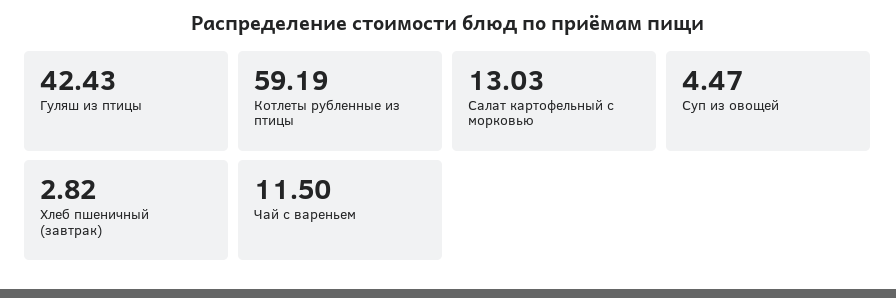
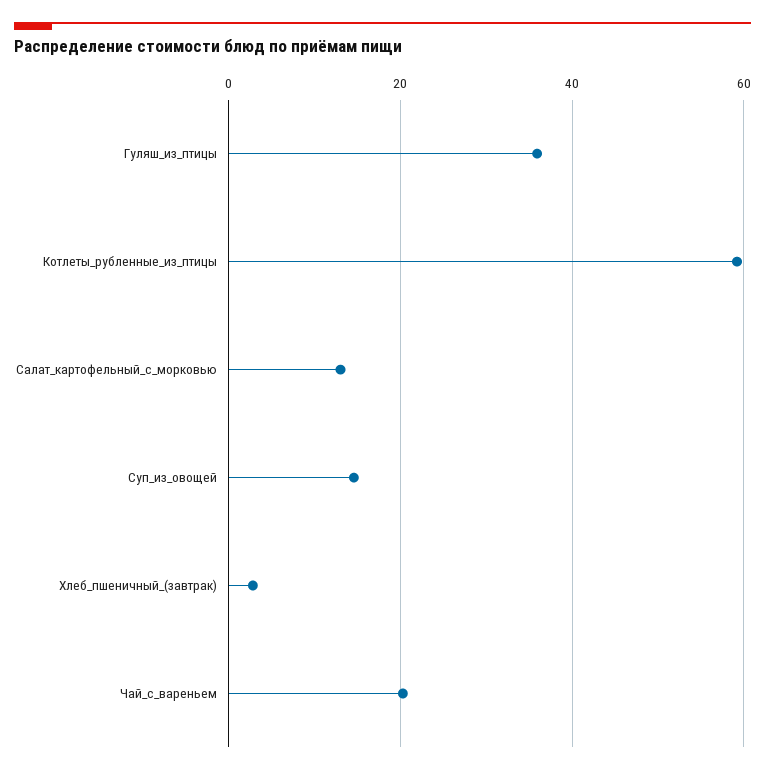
  {
-   "Гуляш из птицы": 42.43,
+   "Гуляш из птицы": 36,
    "Котлеты рубленные из птицы": 59.19,
    "Салат картофельный с морковью": 13.03,
-   "Суп из овощей": 4.47,
+   "Суп из овощей": 14,
    "Хлеб пшеничный (завтрак)": 2.82,
-   "Чай с вареньем": 11.5
+   "Чай с вареньем": 20
  }

